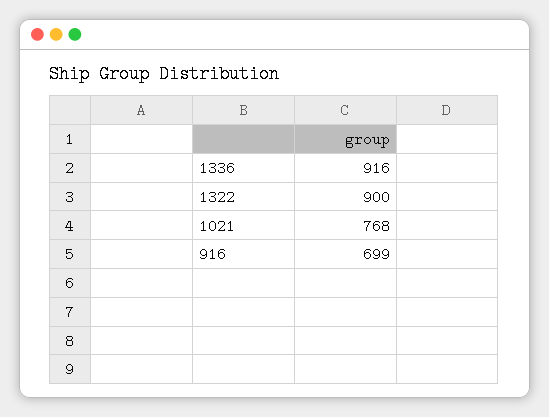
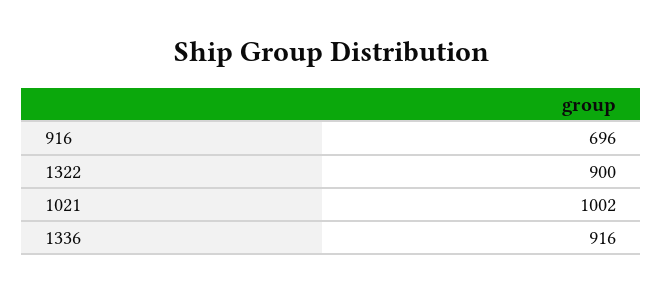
  {
    "1336": 916,
    "1322": 900,
-   "1021": 768,
+   "1021": 1002,
-   "916": 699
+   "916": 696
  }

